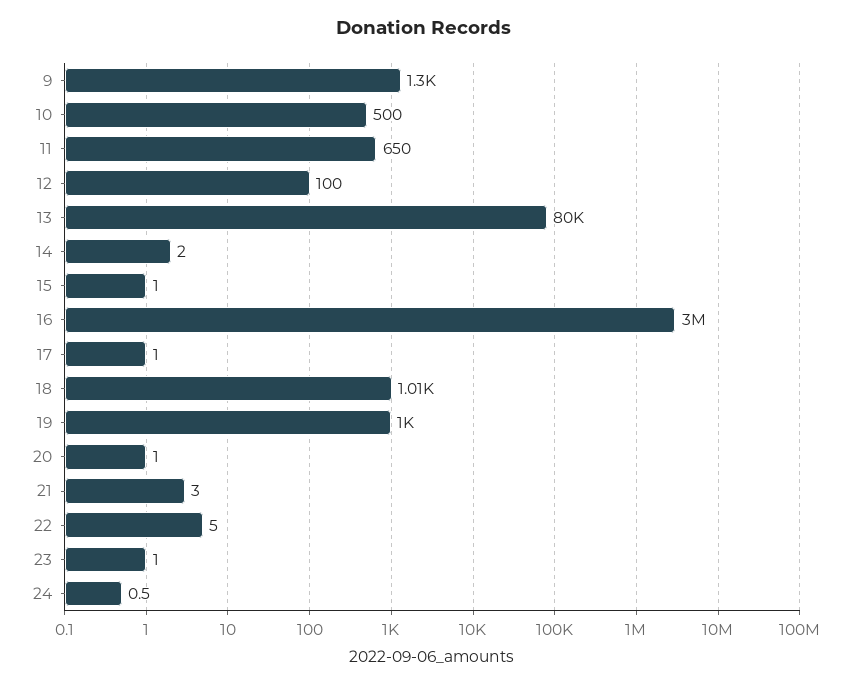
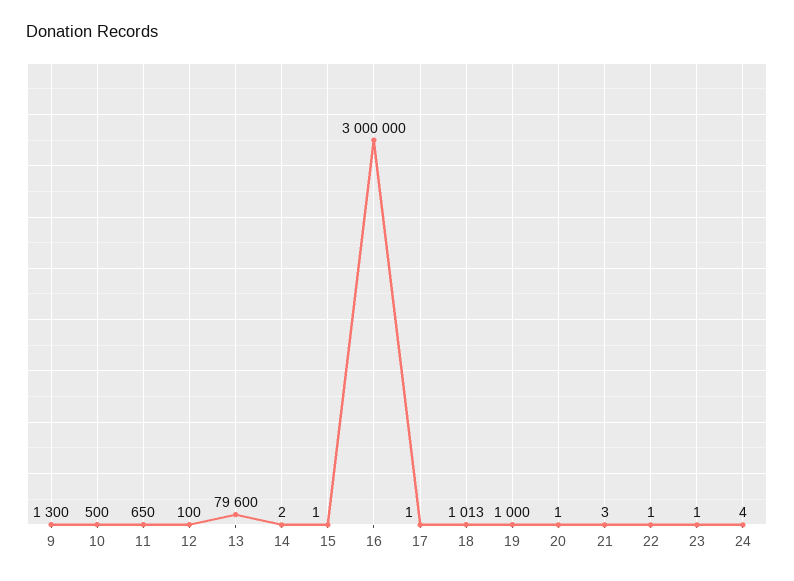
  {
    "9": 1300,
    "10": 500,
    "11": 650,
    "12": 100,
-   "13": 80000,
+   "13": 79600,
    "14": 2,
    "15": 1,
    "16": 3000000,
    "17": 1,
    "18": 1013,
    "19": 1000,
    "20": 1,
    "21": 3,
-   "22": 5,
+   "22": 1,
    "23": 1,
-   "24": 0.5
+   "24": 4
  }

